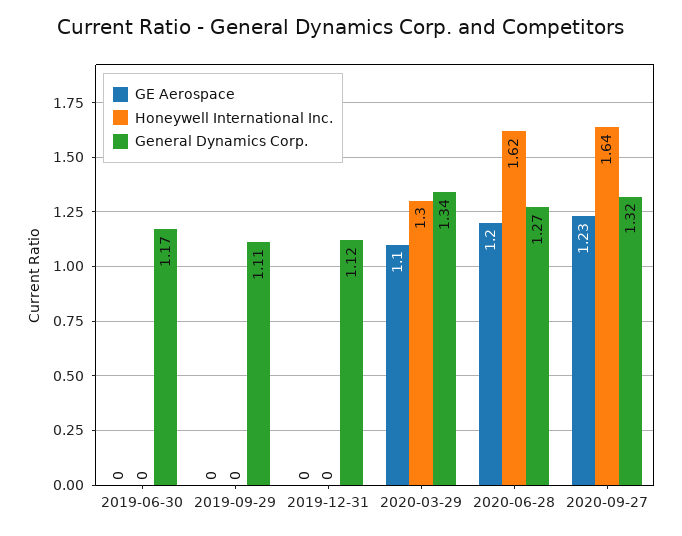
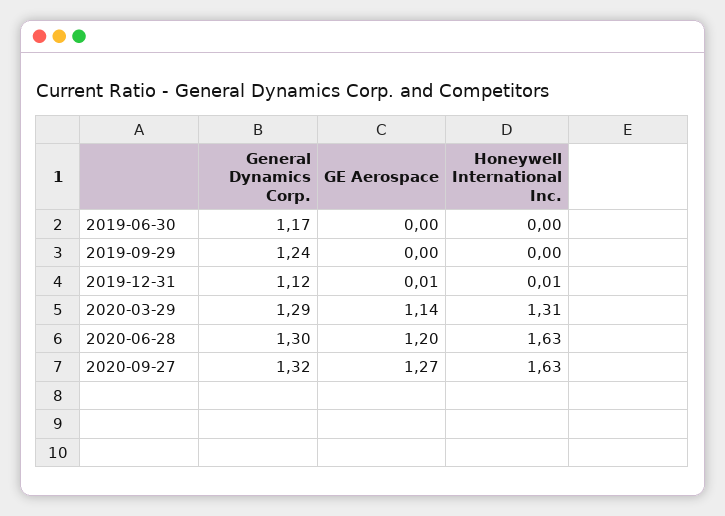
  {
    "GE Aerospace": {
      "2019-06-30": 0,
      "2019-09-29": 0,
-     "2019-12-31": 0,
+     "2019-12-31": 0.01,
-     "2020-03-29": 1.1,
+     "2020-03-29": 1.14,
      "2020-06-28": 1.2,
-     "2020-09-27": 1.23
+     "2020-09-27": 1.27
    },
    "Honeywell International Inc.": {
      "2019-06-30": 0,
      "2019-09-29": 0,
-     "2019-12-31": 0,
+     "2019-12-31": 0.01,
-     "2020-03-29": 1.3,
+     "2020-03-29": 1.31,
-     "2020-06-28": 1.62,
+     "2020-06-28": 1.63,
-     "2020-09-27": 1.64
+     "2020-09-27": 1.63
    },
    "General Dynamics Corp.": {
      "2019-06-30": 1.17,
-     "2019-09-29": 1.11,
+     "2019-09-29": 1.24,
      "2019-12-31": 1.12,
-     "2020-03-29": 1.34,
+     "2020-03-29": 1.29,
-     "2020-06-28": 1.27,
+     "2020-06-28": 1.3,
      "2020-09-27": 1.32
    }
  }

